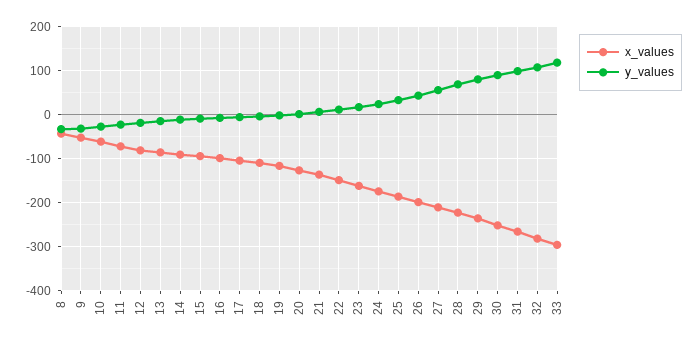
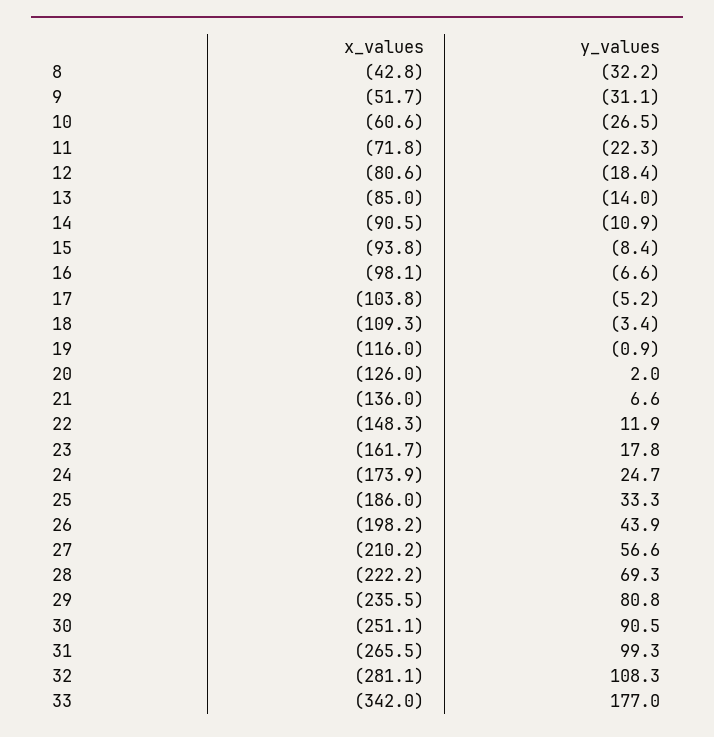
  {
    "x_values": {
      "8": -42.8,
      "9": -51.7,
      "10": -60.6,
      "11": -71.8,
      "12": -80.6,
      "13": -85,
      "14": -90.5,
      "15": -93.8,
      "16": -98.1,
      "17": -103.8,
      "18": -109.3,
      "19": -116,
      "20": -126,
      "21": -136,
      "22": -148.3,
      "23": -161.7,
      "24": -173.9,
      "25": -186,
      "26": -198.2,
      "27": -210.2,
      "28": -222.2,
      "29": -235.5,
      "30": -251.1,
      "31": -265.5,
      "32": -281.1,
-     "33": -300
+     "33": -342
    },
    "y_values": {
      "8": -32.2,
      "9": -31.1,
      "10": -26.5,
      "11": -22.3,
      "12": -18.4,
      "13": -14,
      "14": -10.9,
      "15": -8.4,
      "16": -6.6,
      "17": -5.2,
      "18": -3.4,
      "19": -0.9,
      "20": 2,
      "21": 6.6,
      "22": 11.9,
      "23": 17.8,
      "24": 24.7,
      "25": 33.3,
      "26": 43.9,
      "27": 56.6,
      "28": 69.3,
      "29": 80.8,
      "30": 90.5,
      "31": 99.3,
      "32": 108.3,
-     "33": 120
+     "33": 177
    }
  }

